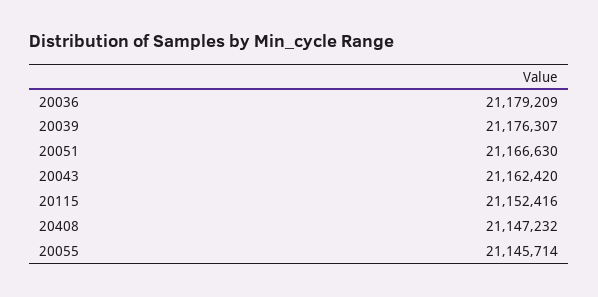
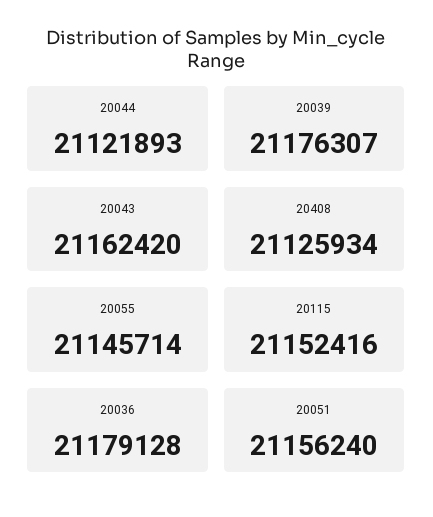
  {
-   "20036": 21179209,
+   "20036": 21179128,
    "20039": 21176307,
-   "20051": 21166630,
+   "20051": 21156240,
    "20043": 21162420,
    "20115": 21152416,
-   "20408": 21147232,
+   "20408": 21125934,
-   "20055": 21145714
+   "20055": 21145714,
+   "20044": 21121893
  }

